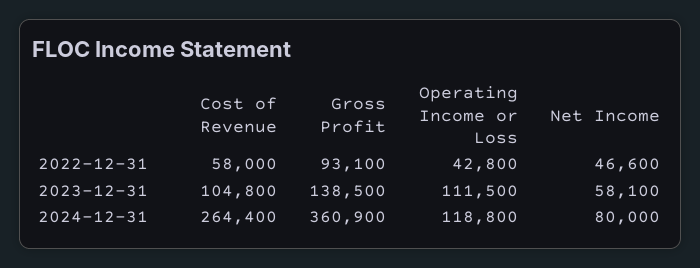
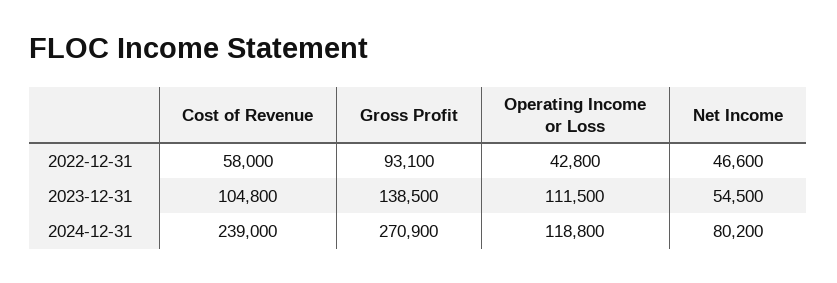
  {
    "Cost of Revenue": {
      "2022-12-31": 58000,
      "2023-12-31": 104800,
-     "2024-12-31": 264400
+     "2024-12-31": 239000
    },
    "Gross Profit": {
      "2022-12-31": 93100,
      "2023-12-31": 138500,
-     "2024-12-31": 360900
+     "2024-12-31": 270900
    },
    "Operating Income or Loss": {
      "2022-12-31": 42800,
      "2023-12-31": 111500,
      "2024-12-31": 118800
    },
    "Net Income": {
      "2022-12-31": 46600,
-     "2023-12-31": 58100,
+     "2023-12-31": 54500,
-     "2024-12-31": 80000
+     "2024-12-31": 80200
    }
  }

